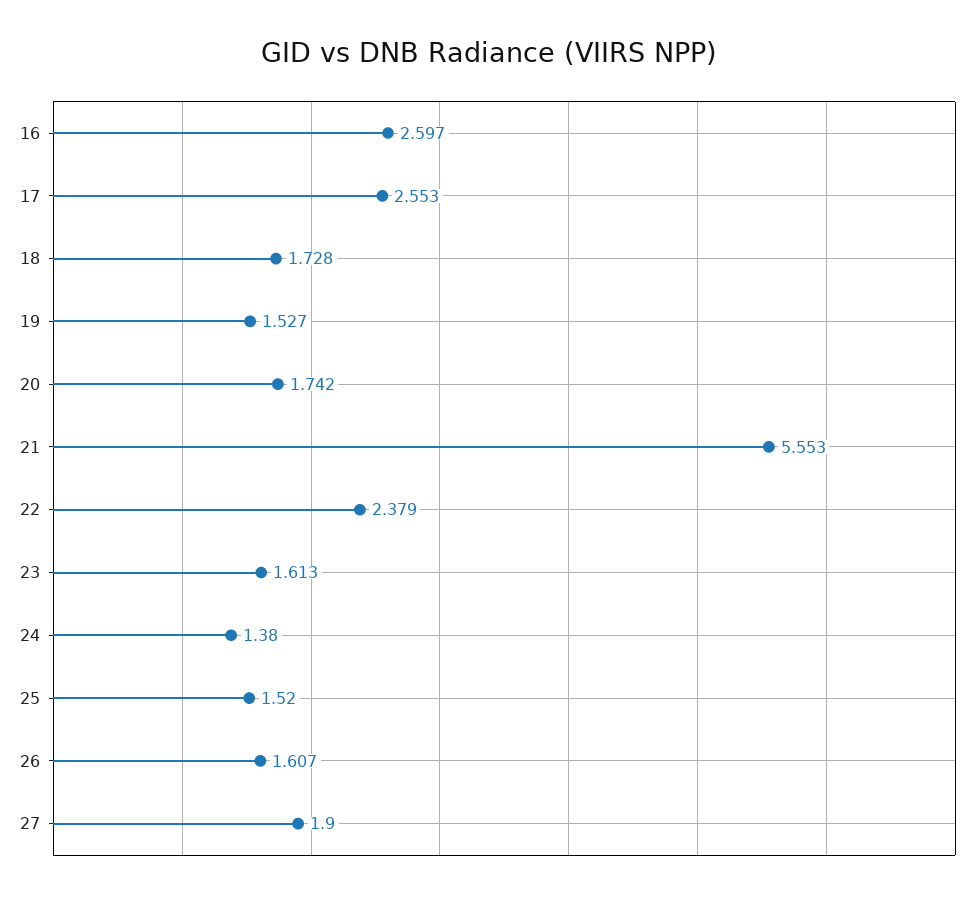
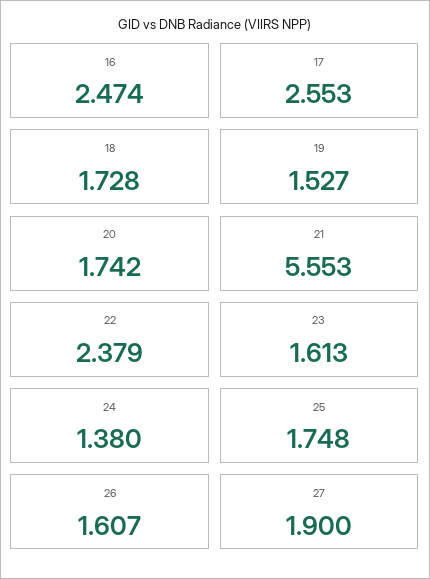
  {
-   "16": 2.597,
+   "16": 2.474,
    "17": 2.553,
    "18": 1.728,
    "19": 1.527,
    "20": 1.742,
    "21": 5.553,
    "22": 2.379,
    "23": 1.613,
    "24": 1.38,
-   "25": 1.52,
+   "25": 1.748,
    "26": 1.607,
    "27": 1.9
  }

